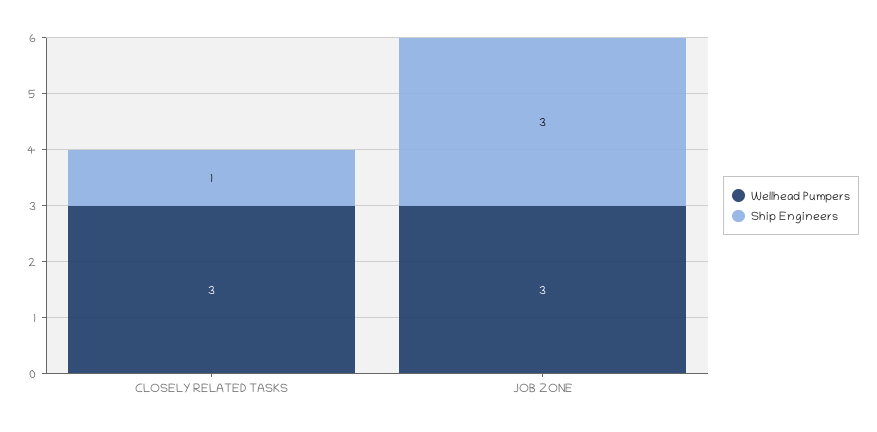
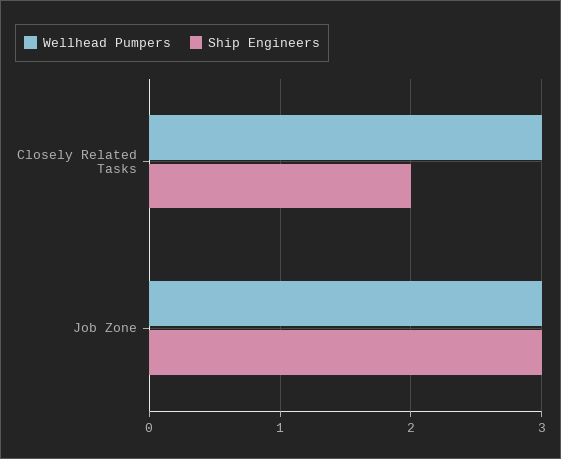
  {
    "Wellhead Pumpers": {
      "CLOSELY RELATED TASKS": 3,
      "JOB ZONE": 3
    },
    "Ship Engineers": {
-     "CLOSELY RELATED TASKS": 1,
+     "CLOSELY RELATED TASKS": 2,
      "JOB ZONE": 3
    }
  }

